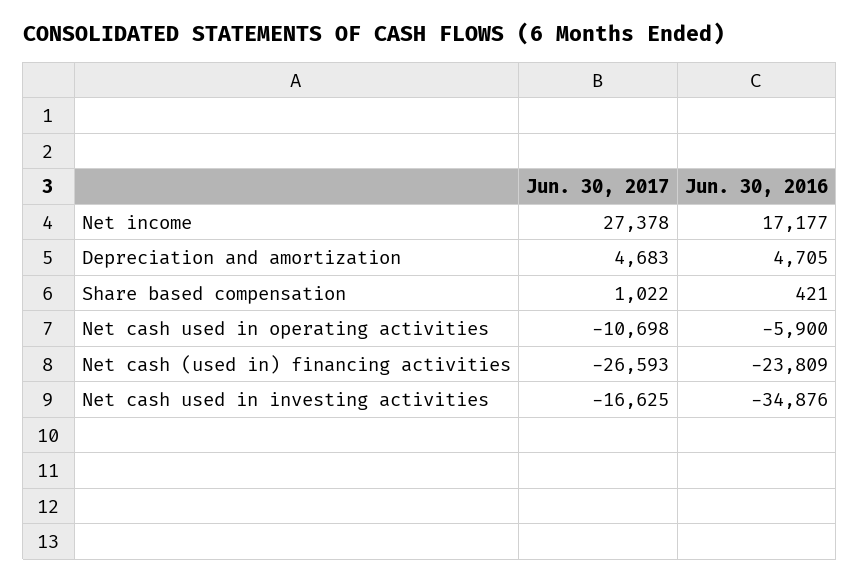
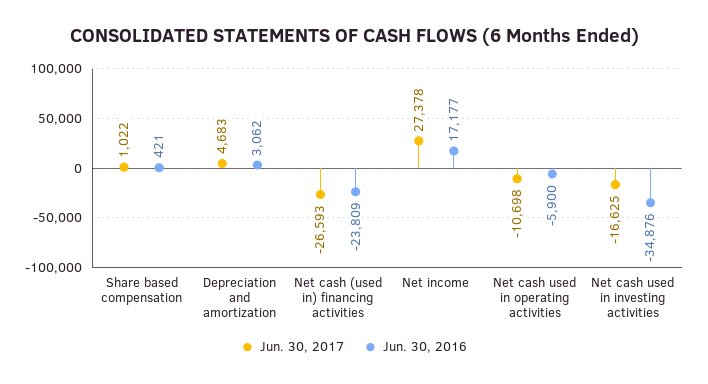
  {
    "Jun. 30, 2017": {
      "Net income": 27378,
      "Depreciation and amortization": 4683,
      "Share based compensation": 1022,
      "Net cash used in operating activities": -10698,
      "Net cash (used in) financing activities": -26593,
      "Net cash used in investing activities": -16625
    },
    "Jun. 30, 2016": {
      "Net income": 17177,
-     "Depreciation and amortization": 4705,
+     "Depreciation and amortization": 3062,
      "Share based compensation": 421,
      "Net cash used in operating activities": -5900,
      "Net cash (used in) financing activities": -23809,
      "Net cash used in investing activities": -34876
    }
  }

